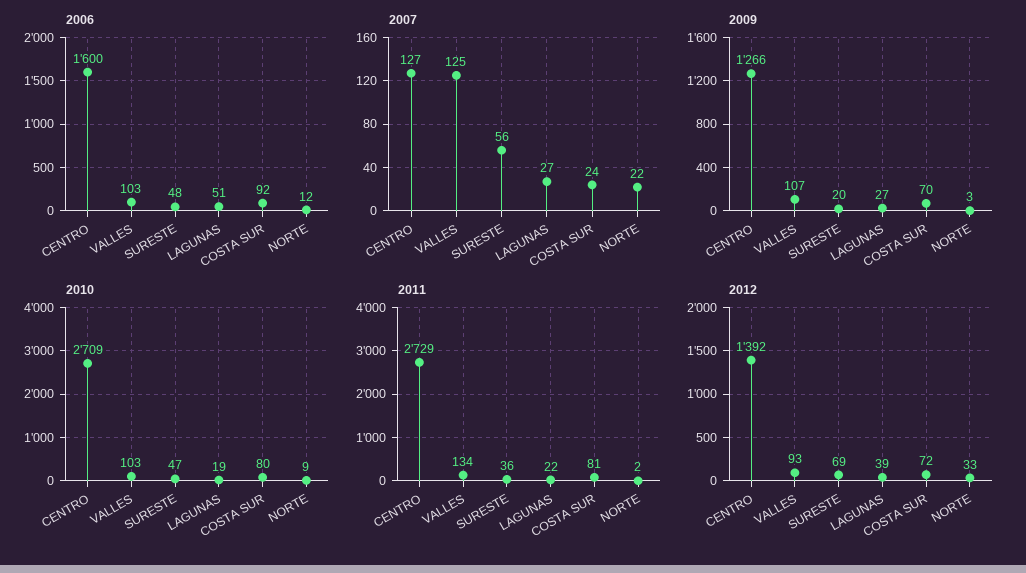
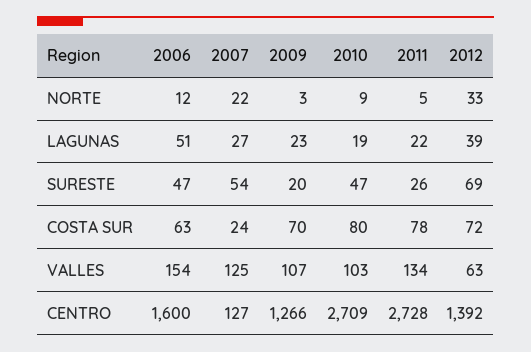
  {
    "2006": {
      "CENTRO": 1600,
-     "VALLES": 103,
+     "VALLES": 154,
-     "SURESTE": 48,
+     "SURESTE": 47,
      "LAGUNAS": 51,
-     "COSTA SUR": 92,
+     "COSTA SUR": 63,
      "NORTE": 12
    },
    "2007": {
      "CENTRO": 127,
      "VALLES": 125,
-     "SURESTE": 56,
+     "SURESTE": 54,
      "LAGUNAS": 27,
      "COSTA SUR": 24,
      "NORTE": 22
    },
    "2009": {
      "CENTRO": 1266,
      "VALLES": 107,
      "SURESTE": 20,
-     "LAGUNAS": 27,
+     "LAGUNAS": 23,
      "COSTA SUR": 70,
      "NORTE": 3
    },
    "2010": {
      "CENTRO": 2709,
      "VALLES": 103,
      "SURESTE": 47,
      "LAGUNAS": 19,
      "COSTA SUR": 80,
      "NORTE": 9
    },
    "2011": {
-     "CENTRO": 2729,
+     "CENTRO": 2728,
      "VALLES": 134,
-     "SURESTE": 36,
+     "SURESTE": 26,
      "LAGUNAS": 22,
-     "COSTA SUR": 81,
+     "COSTA SUR": 78,
-     "NORTE": 2
+     "NORTE": 5
    },
    "2012": {
      "CENTRO": 1392,
-     "VALLES": 93,
+     "VALLES": 63,
      "SURESTE": 69,
      "LAGUNAS": 39,
      "COSTA SUR": 72,
      "NORTE": 33
    }
  }

